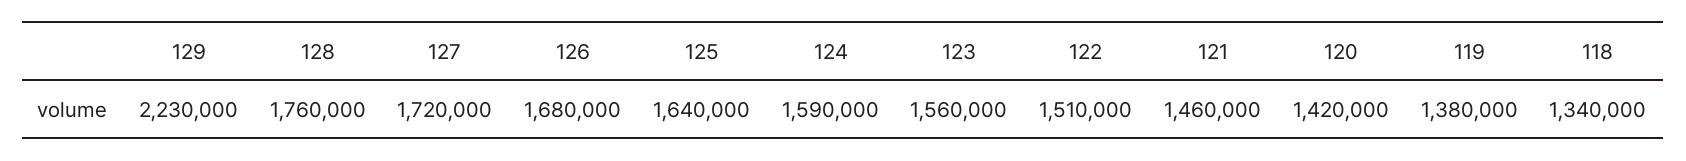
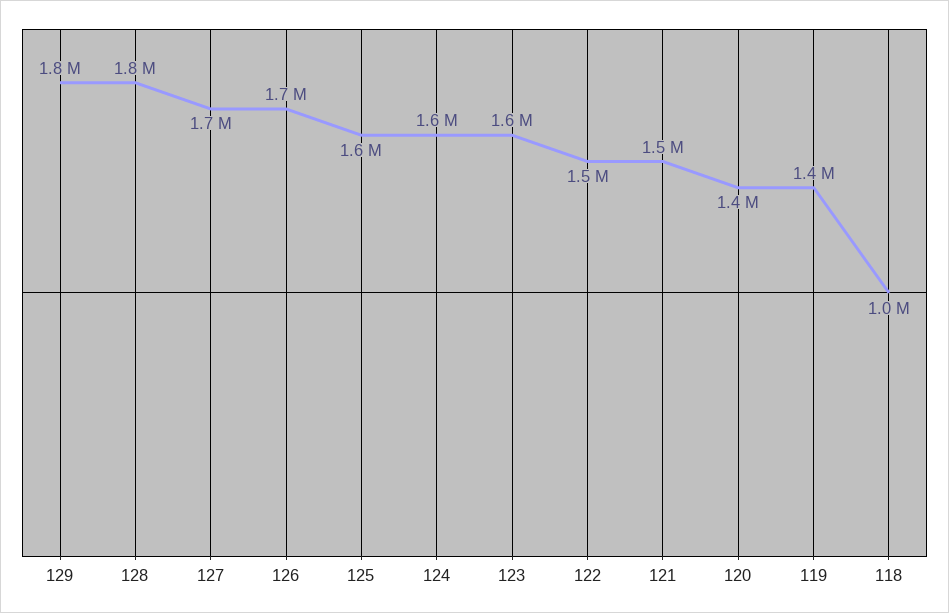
  {
-   "129": 2230000,
+   "129": 1800000,
    "128": 1760000,
    "127": 1720000,
    "126": 1680000,
    "125": 1640000,
    "124": 1590000,
    "123": 1560000,
    "122": 1510000,
    "121": 1460000,
    "120": 1420000,
    "119": 1380000,
-   "118": 1340000
+   "118": 1000000
  }

